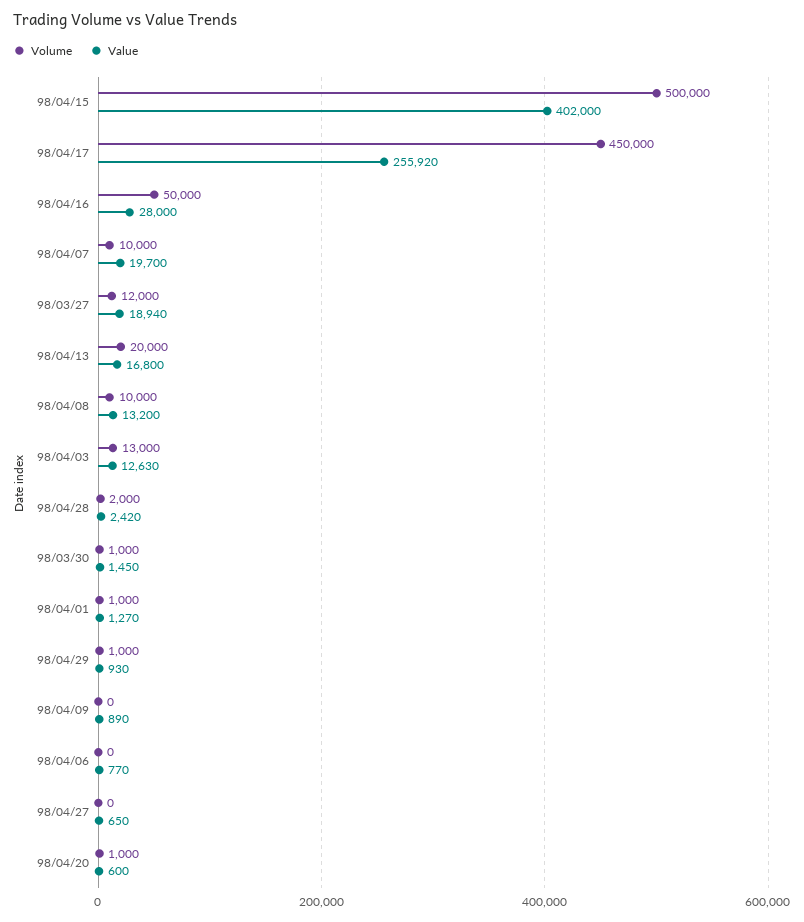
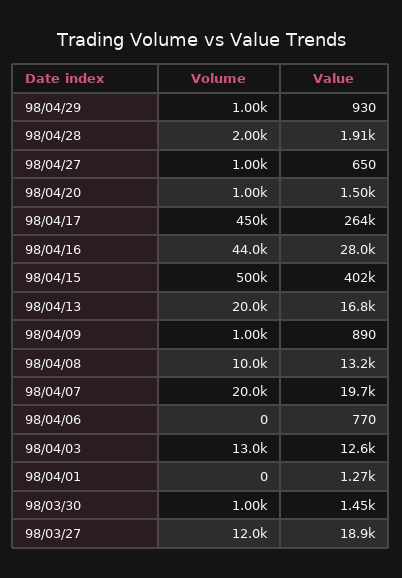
  {
    "Volume": {
      "98/04/15": 500000,
      "98/04/17": 450000,
-     "98/04/16": 50000,
+     "98/04/16": 44000,
-     "98/04/07": 10000,
+     "98/04/07": 20000,
      "98/03/27": 12000,
      "98/04/13": 20000,
      "98/04/08": 10000,
      "98/04/03": 13000,
      "98/04/28": 2000,
      "98/03/30": 1000,
-     "98/04/01": 1000,
+     "98/04/01": 0,
      "98/04/29": 1000,
-     "98/04/09": 0,
+     "98/04/09": 1000,
      "98/04/06": 0,
-     "98/04/27": 0,
+     "98/04/27": 1000,
      "98/04/20": 1000
    },
    "Value": {
      "98/04/15": 402000,
-     "98/04/17": 255920,
+     "98/04/17": 264000,
      "98/04/16": 28000,
      "98/04/07": 19700,
      "98/03/27": 18940,
      "98/04/13": 16800,
      "98/04/08": 13200,
      "98/04/03": 12630,
-     "98/04/28": 2420,
+     "98/04/28": 1910,
      "98/03/30": 1450,
      "98/04/01": 1270,
      "98/04/29": 930,
      "98/04/09": 890,
      "98/04/06": 770,
      "98/04/27": 650,
-     "98/04/20": 600
+     "98/04/20": 1500
    }
  }

